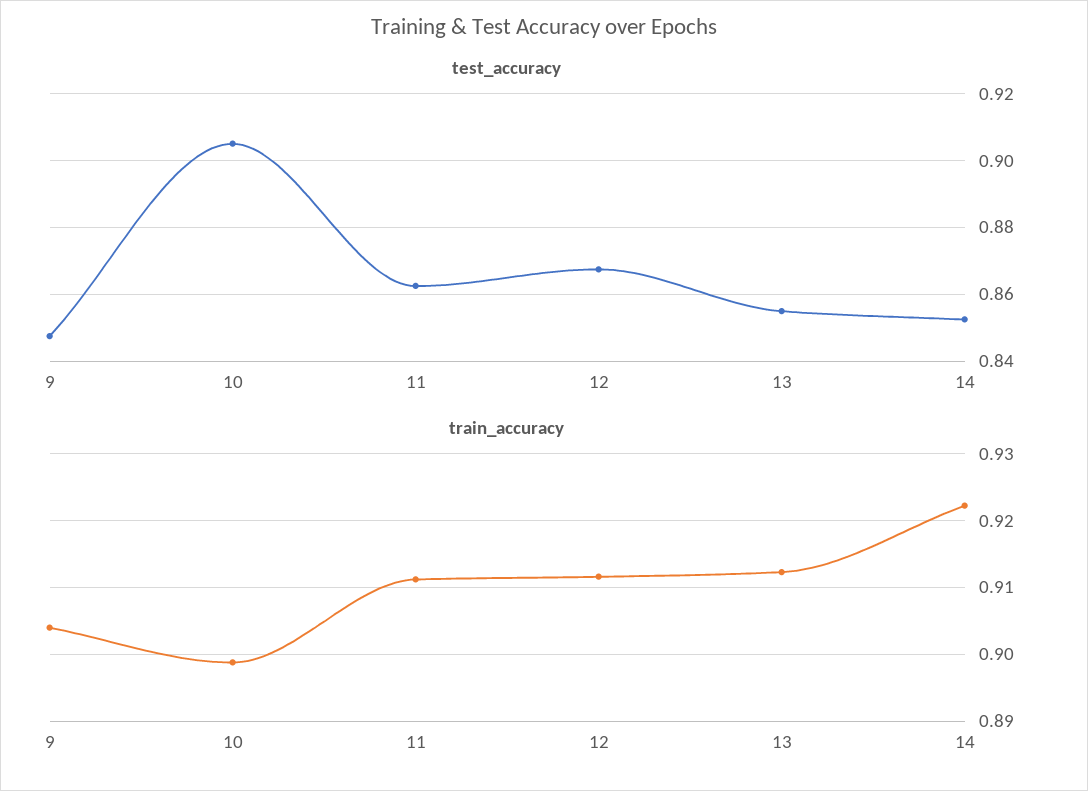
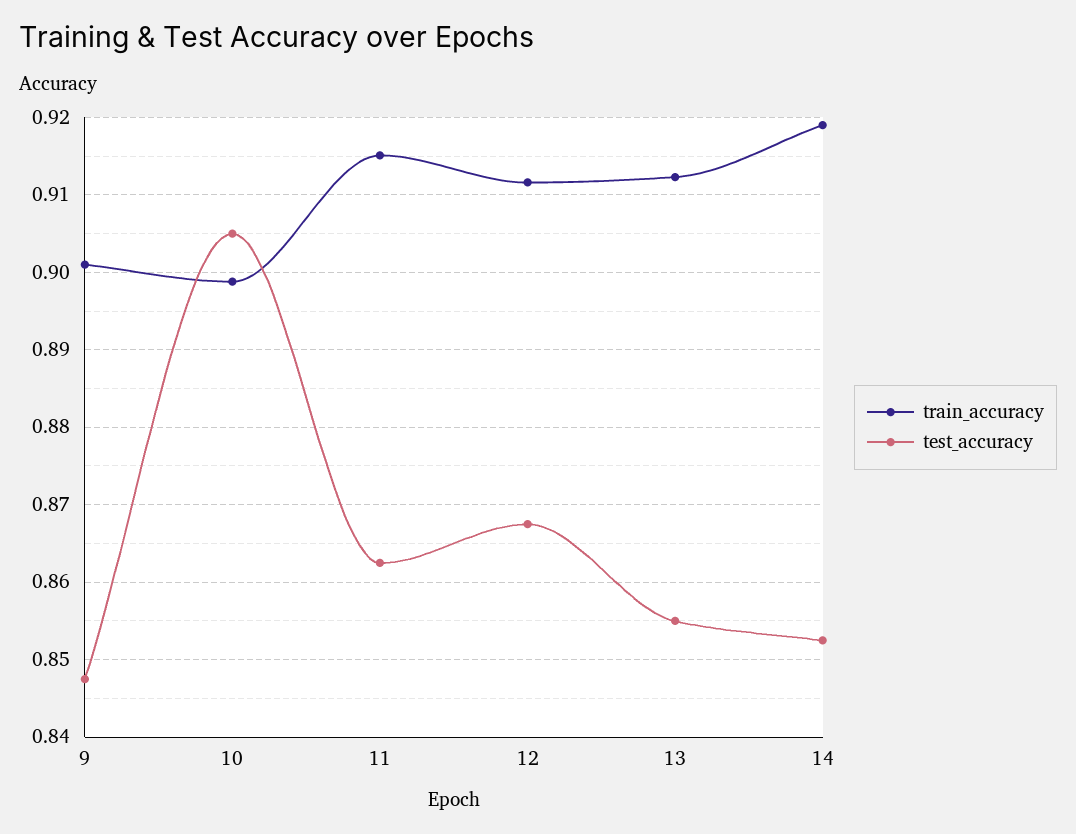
  {
    "test_accuracy": {
      "9": 0.848,
      "10": 0.905,
      "11": 0.863,
      "12": 0.868,
      "13": 0.855,
      "14": 0.853
    },
    "train_accuracy": {
-     "9": 0.904,
+     "9": 0.901,
      "10": 0.899,
-     "11": 0.911,
+     "11": 0.915,
      "12": 0.912,
      "13": 0.912,
-     "14": 0.922
+     "14": 0.919
    }
  }

